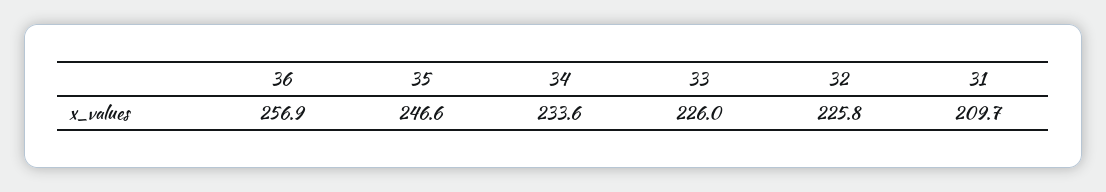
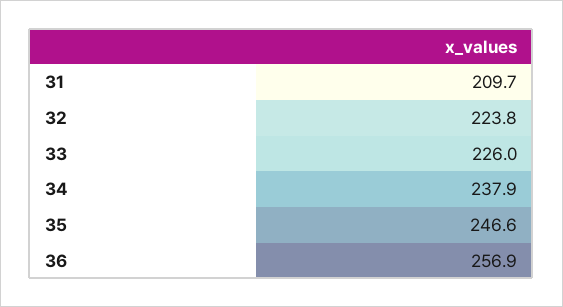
  {
    "36": 256.9,
    "35": 246.6,
-   "34": 233.6,
+   "34": 237.9,
    "33": 226,
-   "32": 225.8,
+   "32": 223.8,
    "31": 209.7
  }

